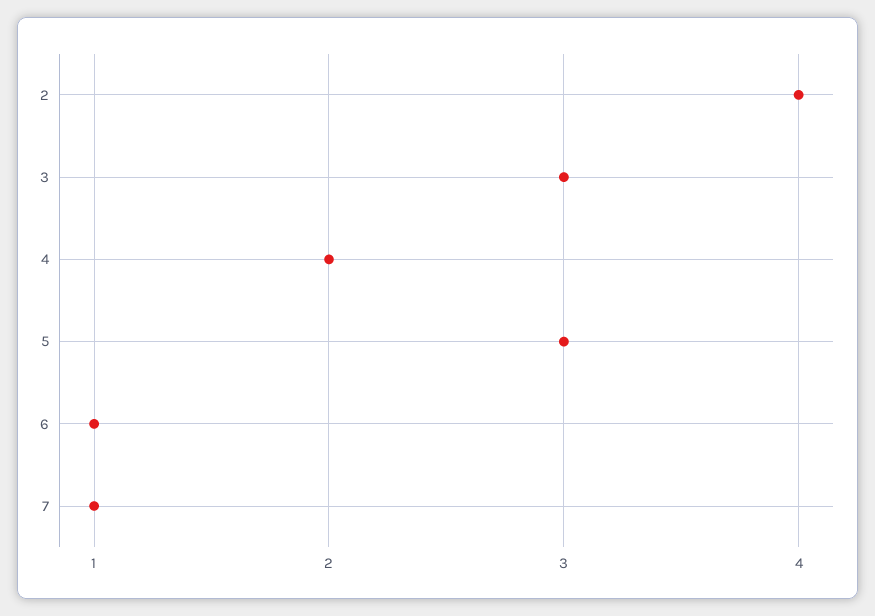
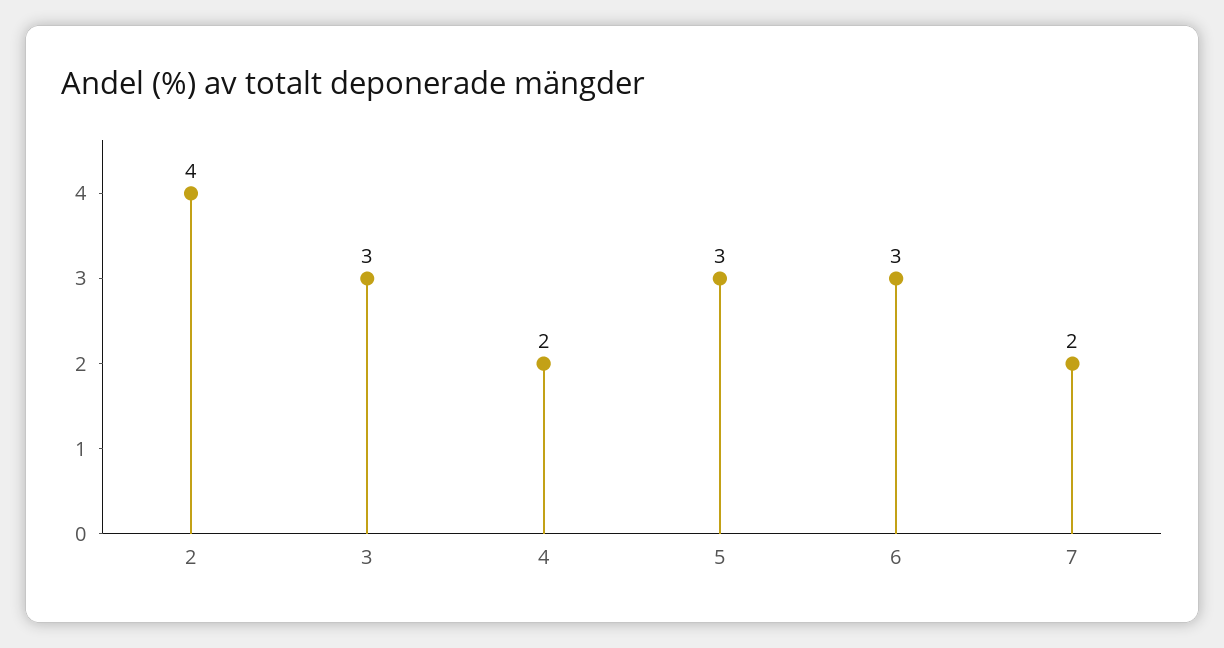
  {
    "2": 4,
    "3": 3,
    "4": 2,
    "5": 3,
-   "6": 1,
+   "6": 3,
-   "7": 1
+   "7": 2
  }

